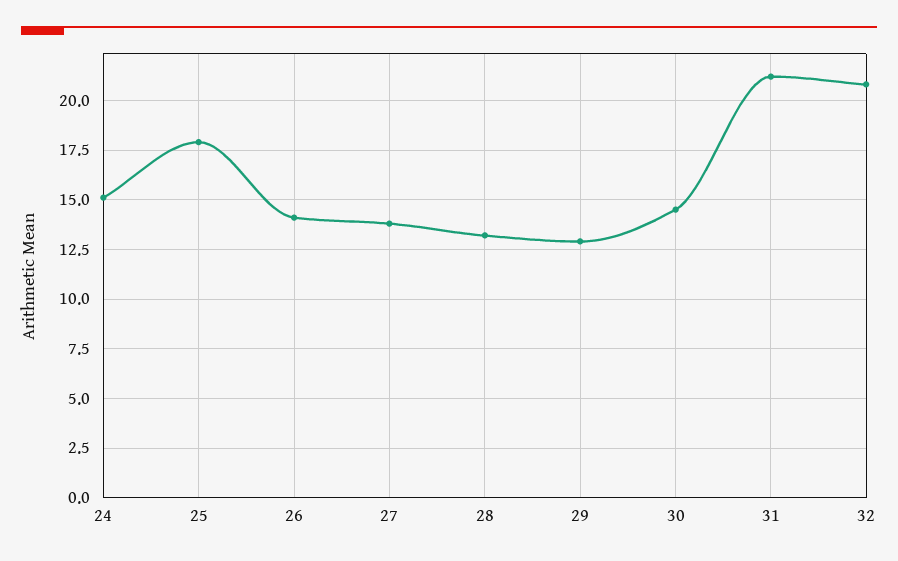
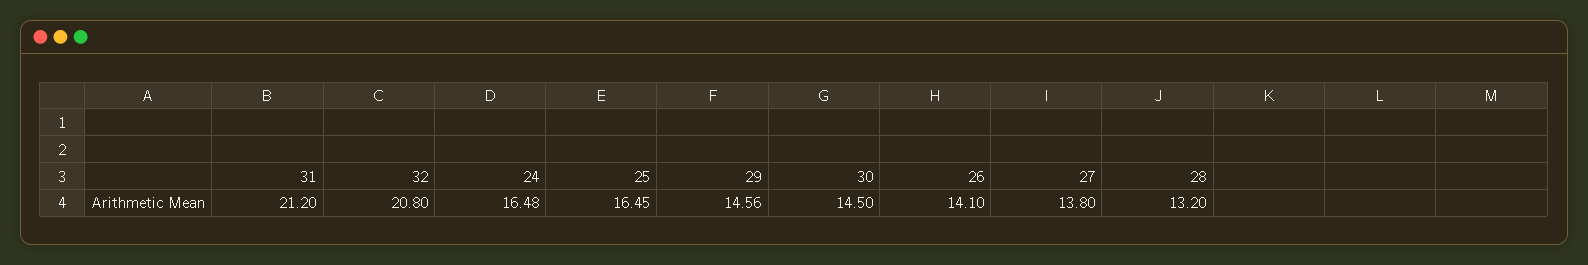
  {
-   "24": 15,
+   "24": 16.48,
-   "25": 18,
+   "25": 16.45,
    "26": 14.1,
    "27": 13.8,
    "28": 13.2,
-   "29": 13,
+   "29": 14.56,
    "30": 14.5,
    "31": 21.2,
    "32": 20.8
  }

